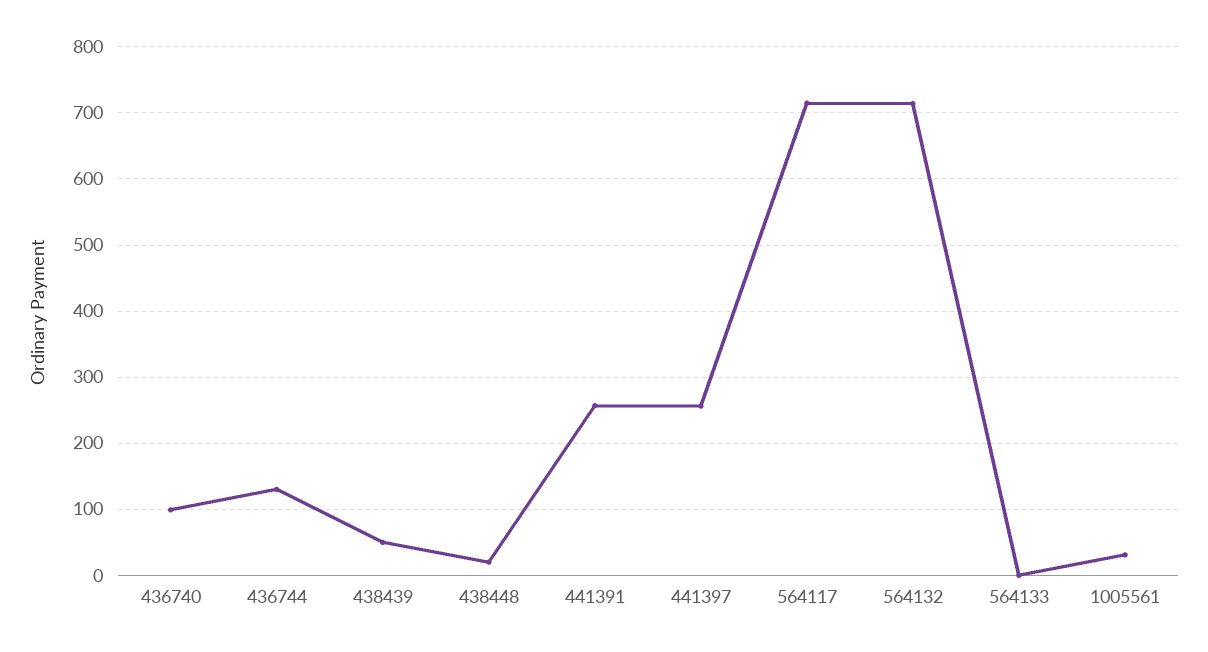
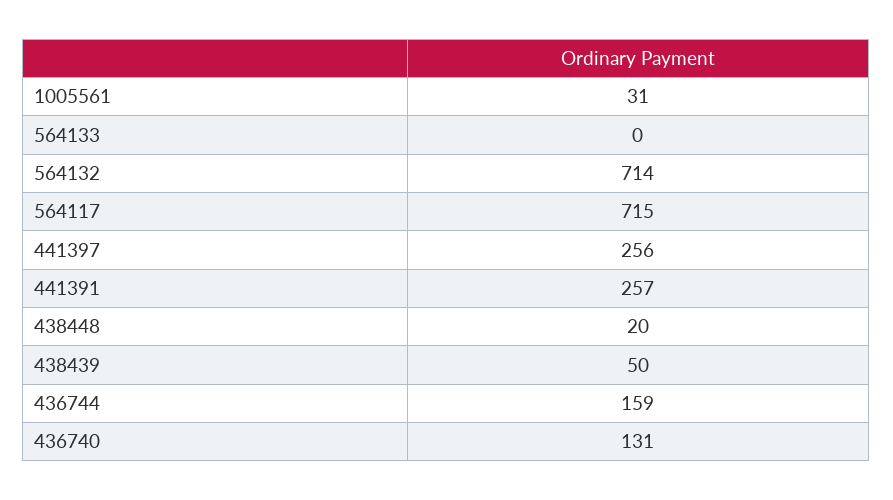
  {
-   "436740": 100,
+   "436740": 131,
-   "436744": 130,
+   "436744": 159,
    "438439": 50,
    "438448": 20,
    "441391": 257,
    "441397": 256,
    "564117": 715,
    "564132": 714,
    "564133": 0,
    "1005561": 31
  }

